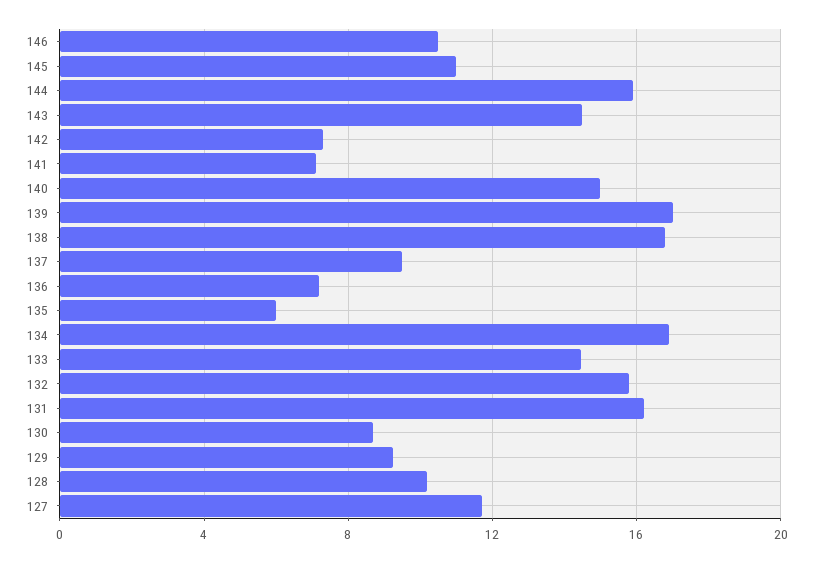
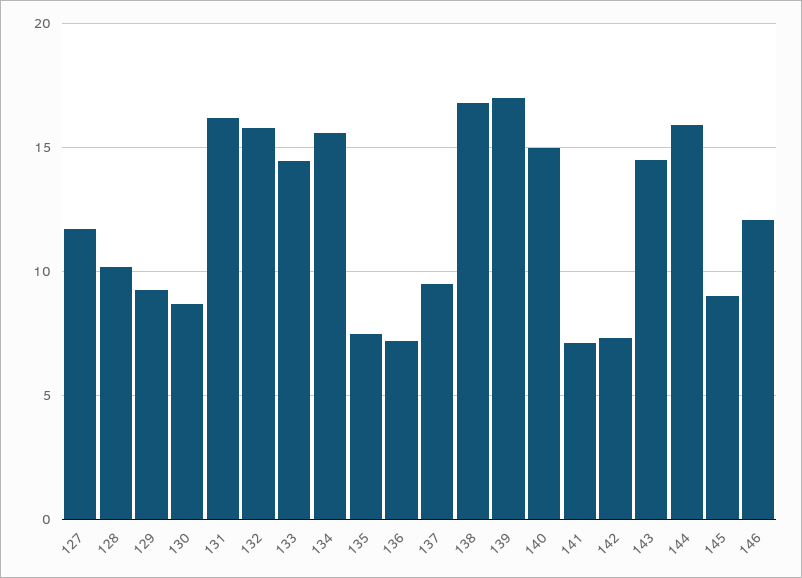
  {
-   "146": 10.5,
+   "146": 12,
-   "145": 11,
+   "145": 9,
    "144": 16,
    "143": 14.5,
    "142": 7.5,
    "141": 7,
    "140": 15,
    "139": 17,
    "138": 17,
    "137": 9.5,
    "136": 7,
-   "135": 6,
+   "135": 7.5,
-   "134": 17,
+   "134": 15.5,
    "133": 14.5,
    "132": 16,
    "131": 16,
    "130": 8.5,
    "129": 9.5,
    "128": 10,
    "127": 11.5
  }

